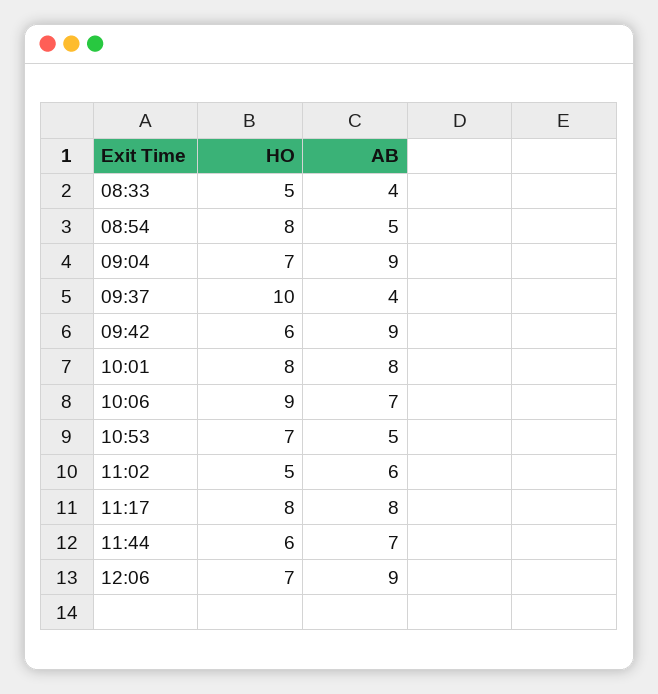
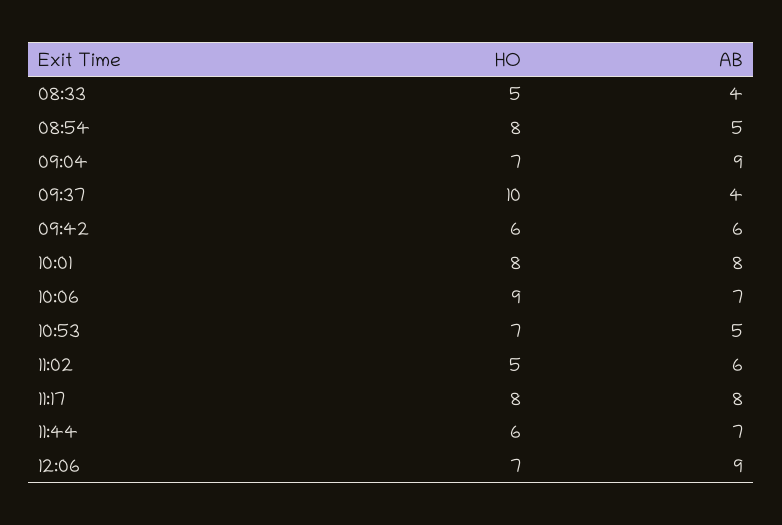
  {
    "HO": {
      "08:33": 5,
      "08:54": 8,
      "09:04": 7,
      "09:37": 10,
      "09:42": 6,
      "10:01": 8,
      "10:06": 9,
      "10:53": 7,
      "11:02": 5,
      "11:17": 8,
      "11:44": 6,
      "12:06": 7
    },
    "AB": {
      "08:33": 4,
      "08:54": 5,
      "09:04": 9,
      "09:37": 4,
-     "09:42": 9,
+     "09:42": 6,
      "10:01": 8,
      "10:06": 7,
      "10:53": 5,
      "11:02": 6,
      "11:17": 8,
      "11:44": 7,
      "12:06": 9
    }
  }

